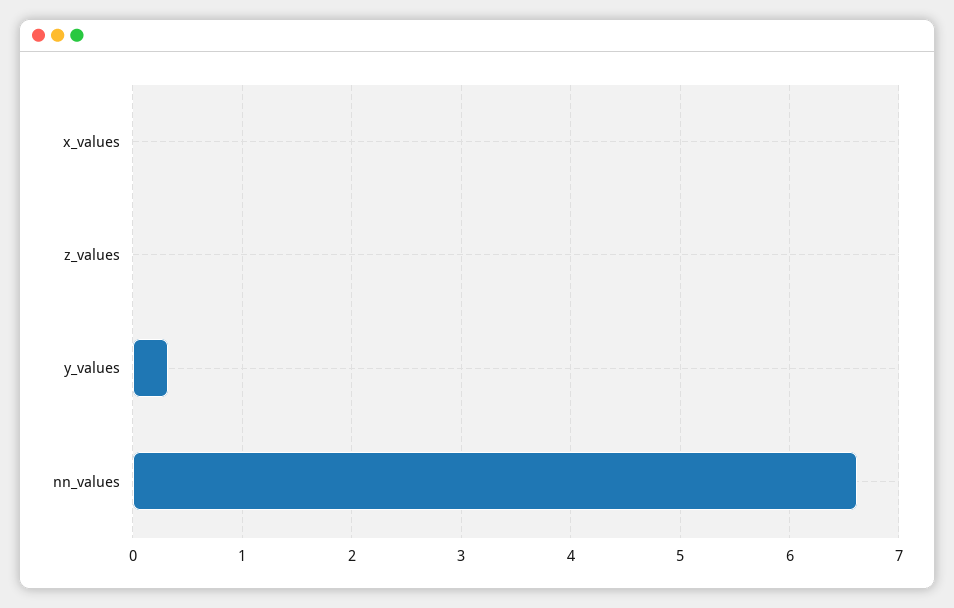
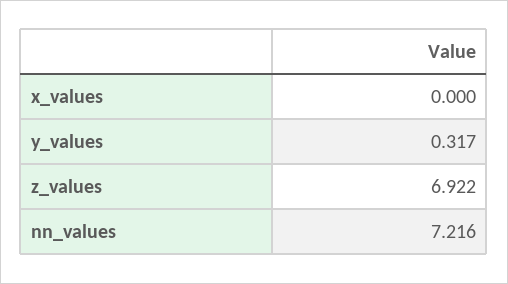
  {
    "x_values": 0,
-   "z_values": 0,
+   "z_values": 6.922,
    "y_values": 0.317,
-   "nn_values": 6.6
+   "nn_values": 7.216
  }

